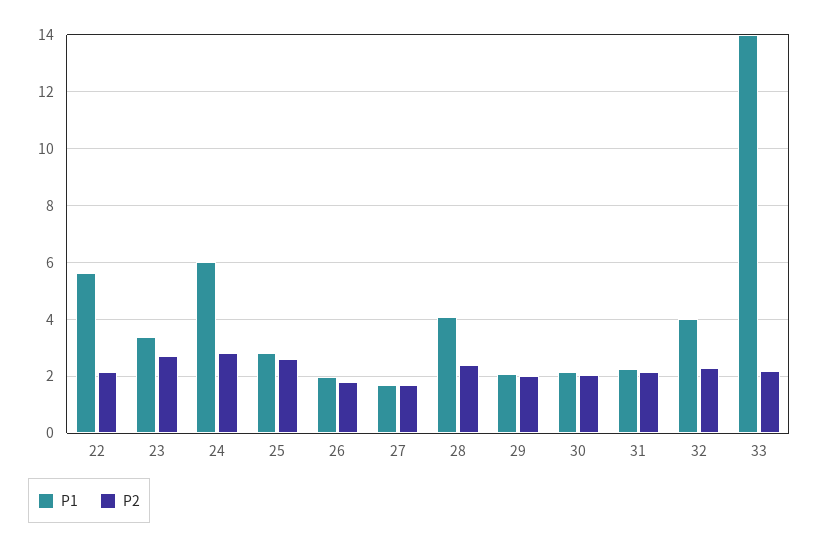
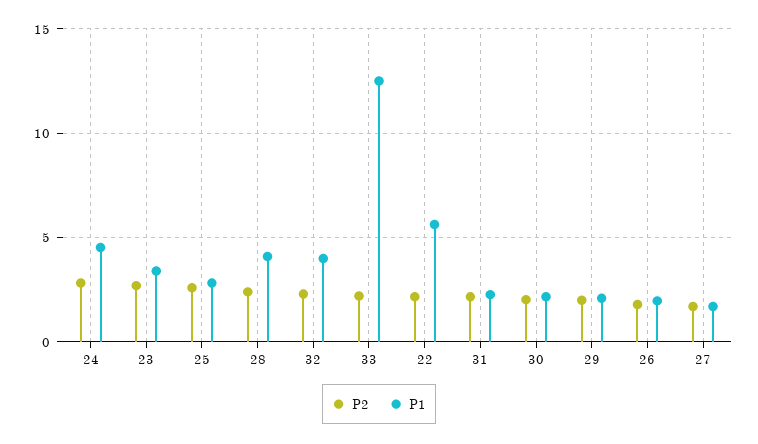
  {
    "P1": {
      "22": 5.75,
      "23": 3.5,
-     "24": 6,
+     "24": 4.5,
      "25": 2.75,
      "26": 2,
      "27": 1.75,
      "28": 4,
      "29": 2,
      "30": 2.25,
      "31": 2.25,
      "32": 4,
-     "33": 14
+     "33": 12.5
    },
    "P2": {
      "22": 2.25,
      "23": 2.75,
      "24": 2.75,
      "25": 2.5,
      "26": 1.75,
      "27": 1.75,
      "28": 2.5,
      "29": 2,
      "30": 2,
      "31": 2.25,
      "32": 2.25,
      "33": 2.25
    }
  }

